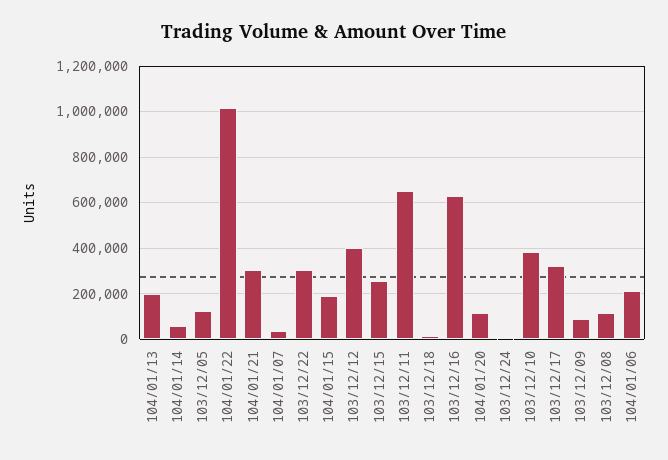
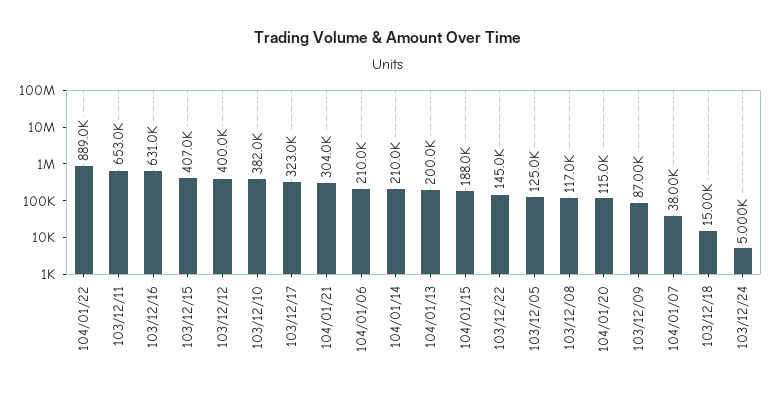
  {
    "104/01/13": 200000,
-   "104/01/14": 50000,
+   "104/01/14": 210000,
    "103/12/05": 125000,
-   "104/01/22": 1000000,
+   "104/01/22": 889000,
    "104/01/21": 304000,
    "104/01/07": 38000,
-   "103/12/22": 300000,
+   "103/12/22": 145000,
    "104/01/15": 188000,
    "103/12/12": 400000,
-   "103/12/15": 250000,
+   "103/12/15": 407000,
    "103/12/11": 653000,
    "103/12/18": 15000,
    "103/12/16": 631000,
    "104/01/20": 115000,
    "103/12/24": 5000,
    "103/12/10": 382000,
    "103/12/17": 323000,
    "103/12/09": 87000,
    "103/12/08": 117000,
    "104/01/06": 210000
  }

